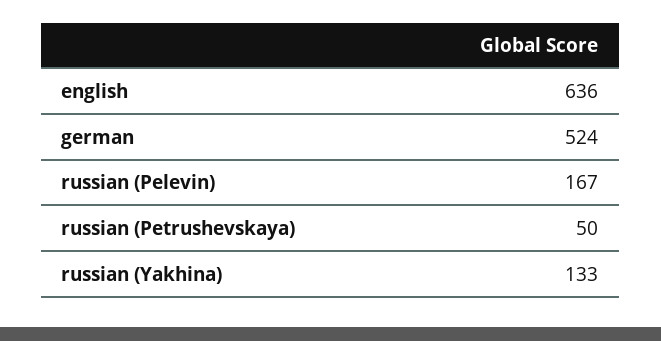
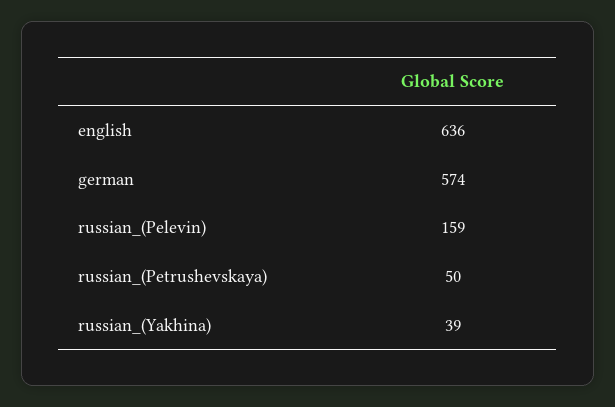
  {
    "english": 636,
-   "german": 524,
+   "german": 574,
-   "russian (Pelevin)": 167,
+   "russian (Pelevin)": 159,
    "russian (Petrushevskaya)": 50,
-   "russian (Yakhina)": 133
+   "russian (Yakhina)": 39
  }

